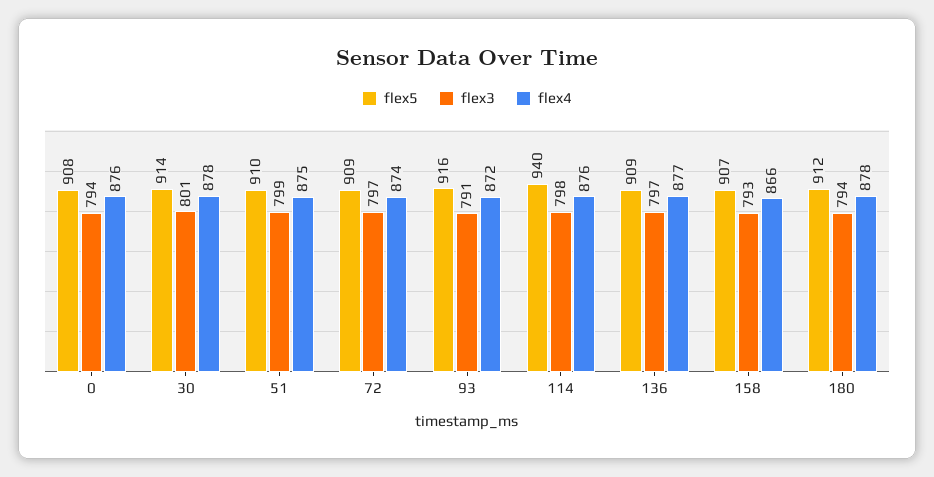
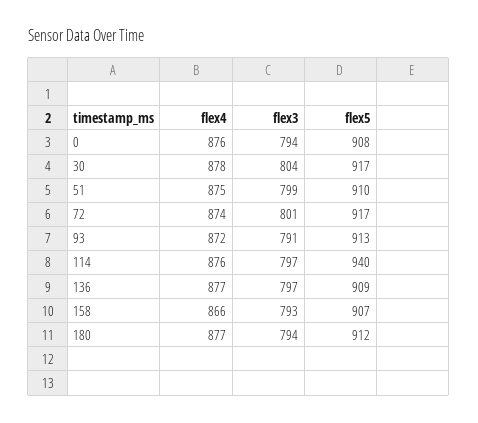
  {
    "flex5": {
      "0": 908,
-     "30": 914,
+     "30": 917,
      "51": 910,
-     "72": 909,
+     "72": 917,
-     "93": 916,
+     "93": 913,
      "114": 940,
      "136": 909,
      "158": 907,
      "180": 912
    },
    "flex3": {
      "0": 794,
-     "30": 801,
+     "30": 804,
      "51": 799,
-     "72": 797,
+     "72": 801,
      "93": 791,
-     "114": 798,
+     "114": 797,
      "136": 797,
      "158": 793,
      "180": 794
    },
    "flex4": {
      "0": 876,
      "30": 878,
      "51": 875,
      "72": 874,
      "93": 872,
      "114": 876,
      "136": 877,
      "158": 866,
-     "180": 878
+     "180": 877
    }
  }

